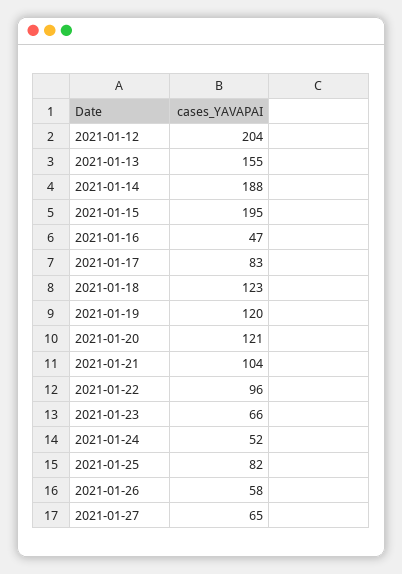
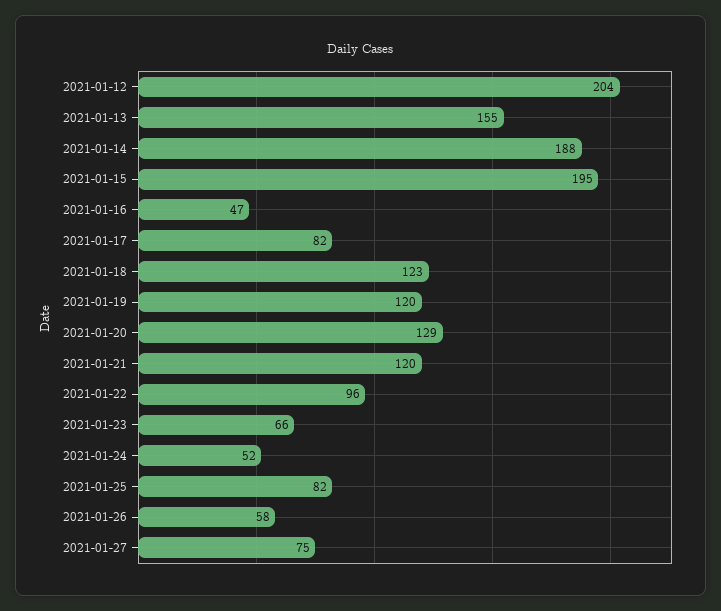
  {
    "2021-01-12": 204,
    "2021-01-13": 155,
    "2021-01-14": 188,
    "2021-01-15": 195,
    "2021-01-16": 47,
-   "2021-01-17": 83,
+   "2021-01-17": 82,
    "2021-01-18": 123,
    "2021-01-19": 120,
-   "2021-01-20": 121,
+   "2021-01-20": 129,
-   "2021-01-21": 104,
+   "2021-01-21": 120,
    "2021-01-22": 96,
    "2021-01-23": 66,
    "2021-01-24": 52,
    "2021-01-25": 82,
    "2021-01-26": 58,
-   "2021-01-27": 65
+   "2021-01-27": 75
  }

